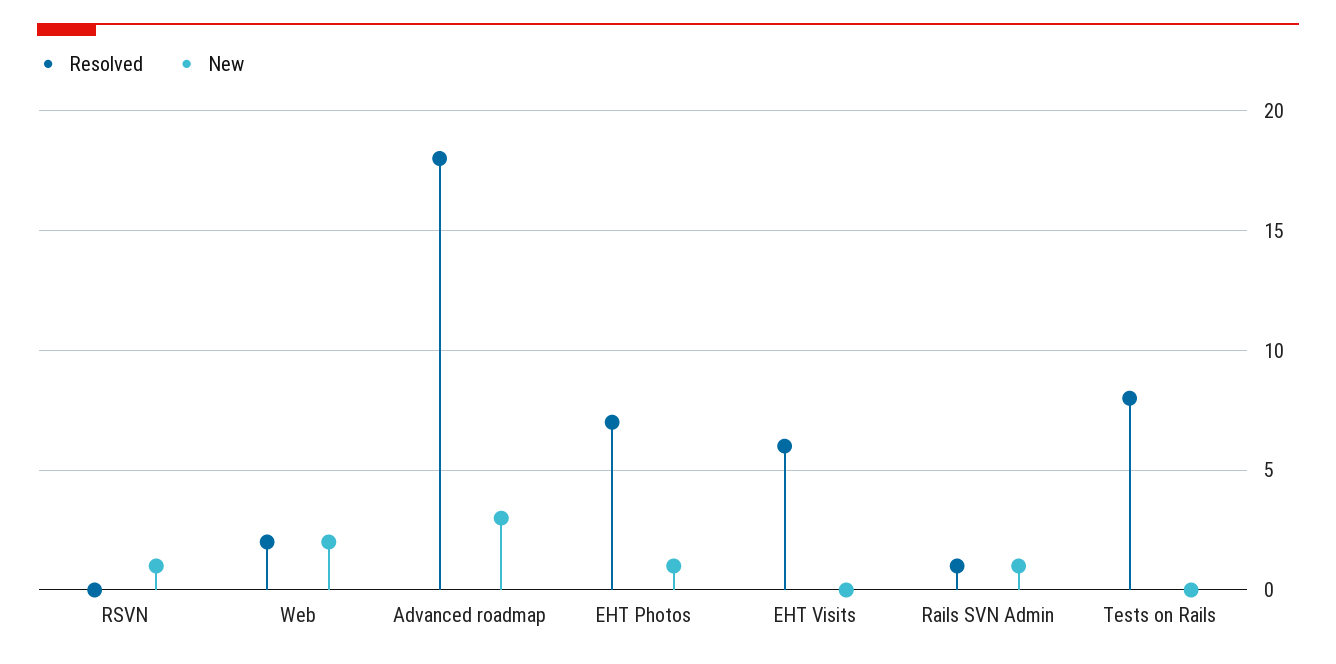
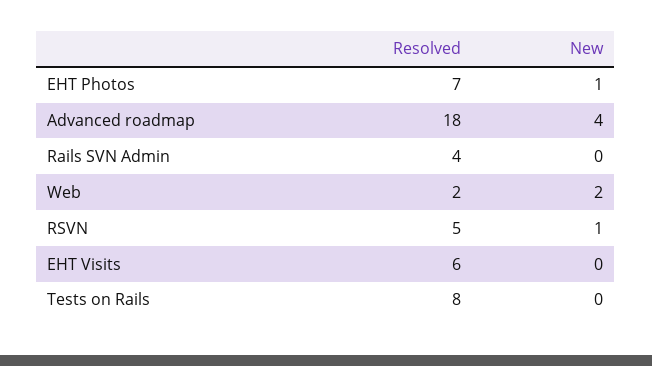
  {
    "Resolved": {
-     "RSVN": 0,
+     "RSVN": 5,
      "Web": 2,
      "Advanced roadmap": 18,
      "EHT Photos": 7,
      "EHT Visits": 6,
-     "Rails SVN Admin": 1,
+     "Rails SVN Admin": 4,
      "Tests on Rails": 8
    },
    "New": {
      "RSVN": 1,
      "Web": 2,
-     "Advanced roadmap": 3,
+     "Advanced roadmap": 4,
      "EHT Photos": 1,
      "EHT Visits": 0,
-     "Rails SVN Admin": 1,
+     "Rails SVN Admin": 0,
      "Tests on Rails": 0
    }
  }

